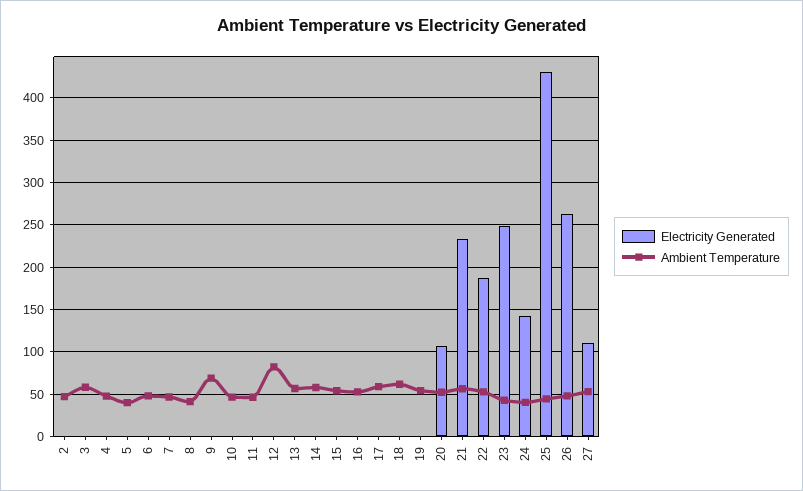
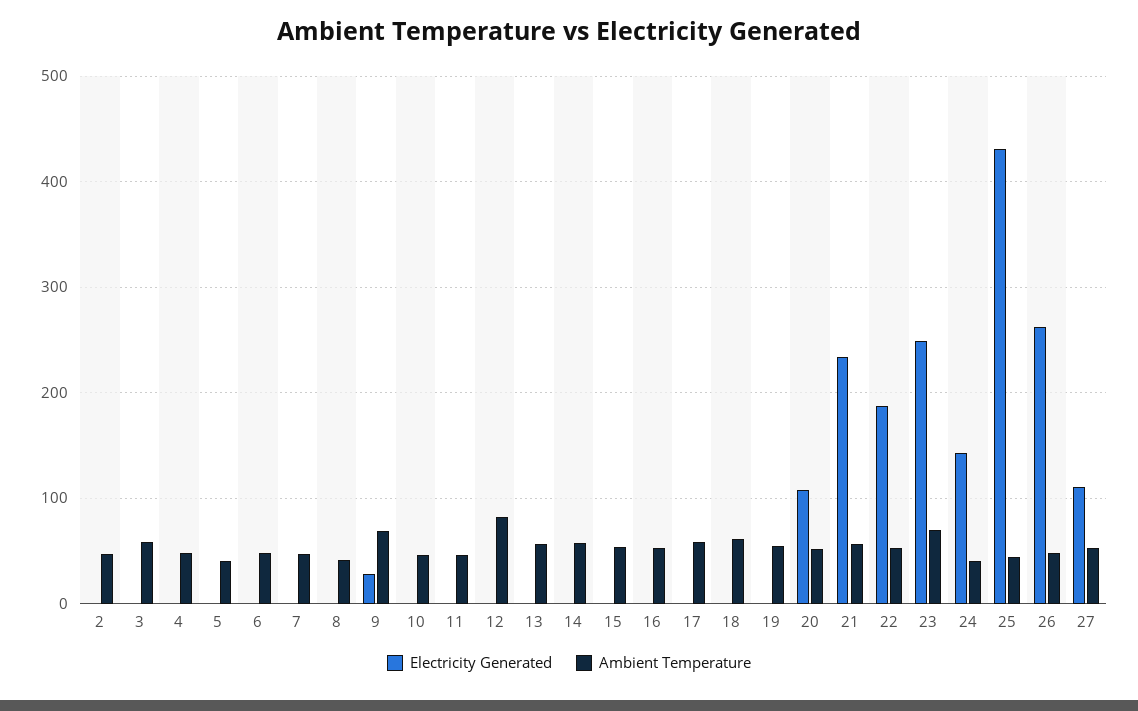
  {
    "Electricity Generated": {
      "2": 0,
      "3": 0,
      "4": 0,
      "5": 0,
      "6": 0,
      "7": 0,
      "8": 0,
-     "9": 0,
+     "9": 30,
      "10": 0,
      "11": 0,
      "12": 0,
      "13": 0,
      "14": 0,
      "15": 0,
      "16": 0,
      "17": 0,
      "18": 0,
      "19": 0,
      "20": 110,
      "21": 230,
      "22": 190,
      "23": 250,
      "24": 140,
      "25": 430,
      "26": 260,
      "27": 110
    },
    "Ambient Temperature": {
      "2": 50,
      "3": 60,
      "4": 50,
      "5": 40,
      "6": 50,
      "7": 50,
      "8": 40,
      "9": 70,
      "10": 50,
      "11": 50,
      "12": 80,
      "13": 60,
      "14": 60,
      "15": 50,
      "16": 50,
      "17": 60,
      "18": 60,
      "19": 50,
      "20": 50,
      "21": 60,
      "22": 50,
-     "23": 40,
+     "23": 70,
      "24": 40,
      "25": 40,
      "26": 50,
      "27": 50
    }
  }

